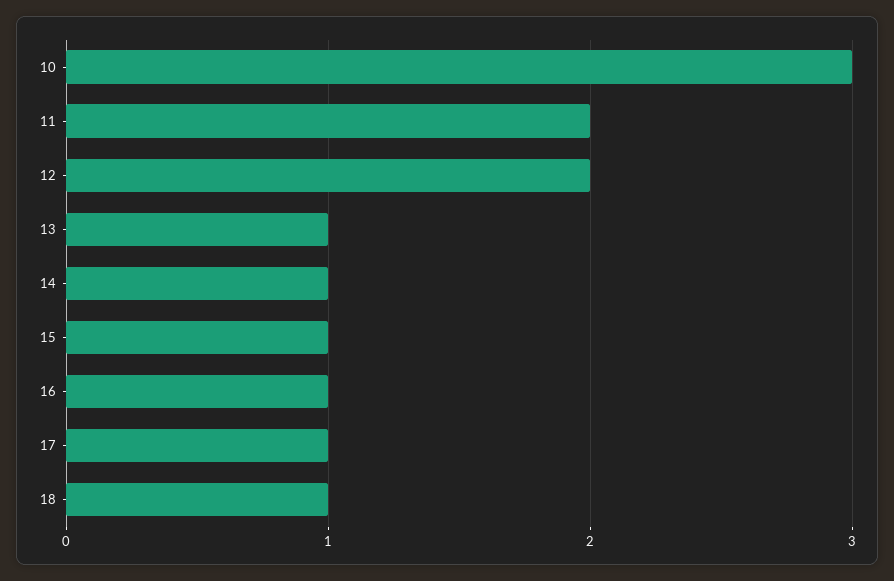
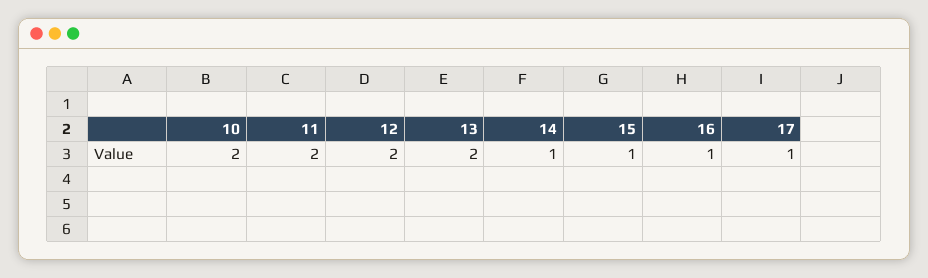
  {
-   "10": 3,
+   "10": 2,
    "11": 2,
    "12": 2,
-   "13": 1,
+   "13": 2,
    "14": 1,
    "15": 1,
    "16": 1,
-   "17": 1,
+   "17": 1
-   "18": 1
  }

